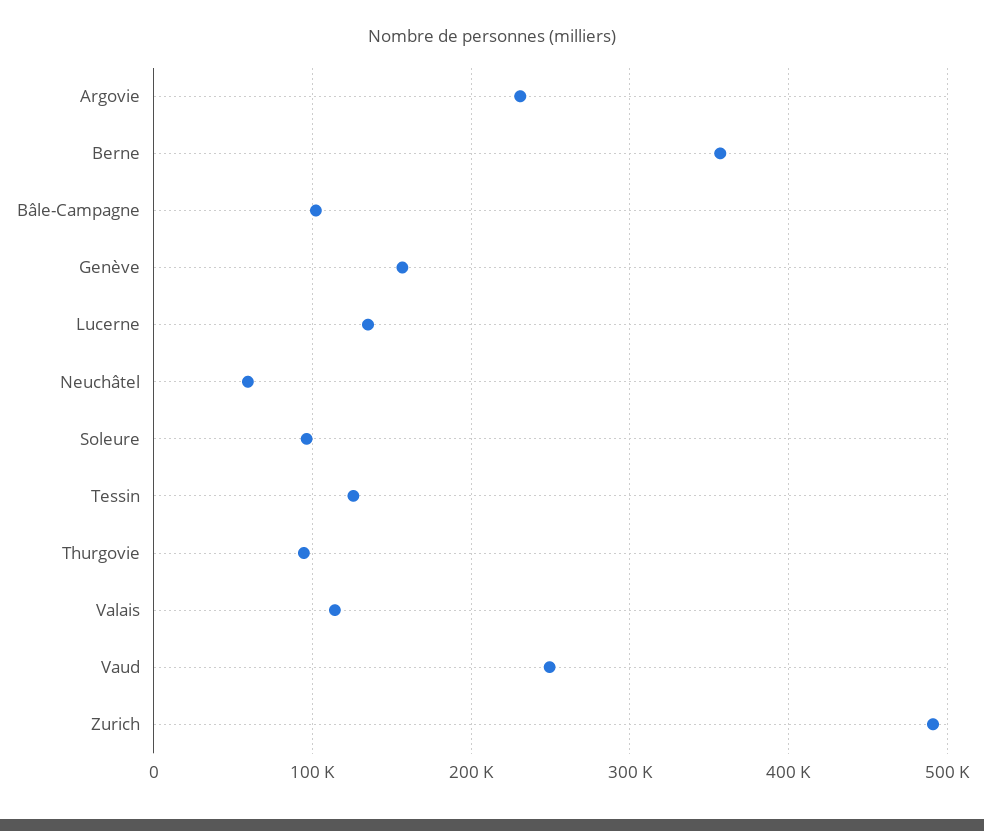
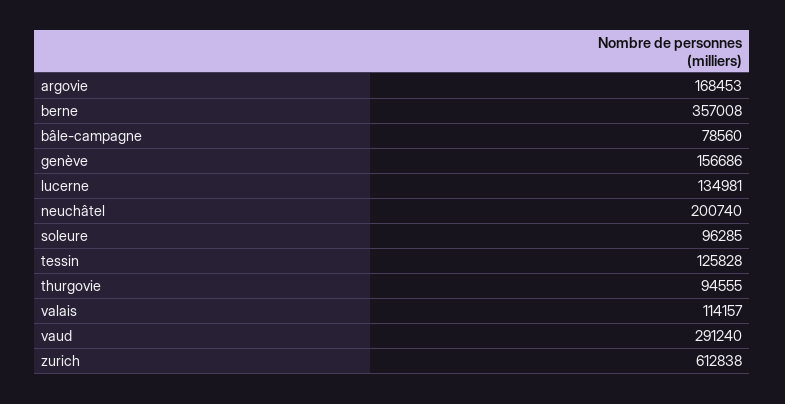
  {
-   "Argovie": 230000,
+   "Argovie": 168453,
    "Berne": 357008,
-   "Bâle-Campagne": 100000,
+   "Bâle-Campagne": 78560,
    "Genève": 156686,
    "Lucerne": 134981,
-   "Neuchâtel": 60000,
+   "Neuchâtel": 200740,
    "Soleure": 96285,
    "Tessin": 125828,
    "Thurgovie": 94555,
    "Valais": 114157,
-   "Vaud": 250000,
+   "Vaud": 291240,
-   "Zurich": 490000
+   "Zurich": 612838
  }

